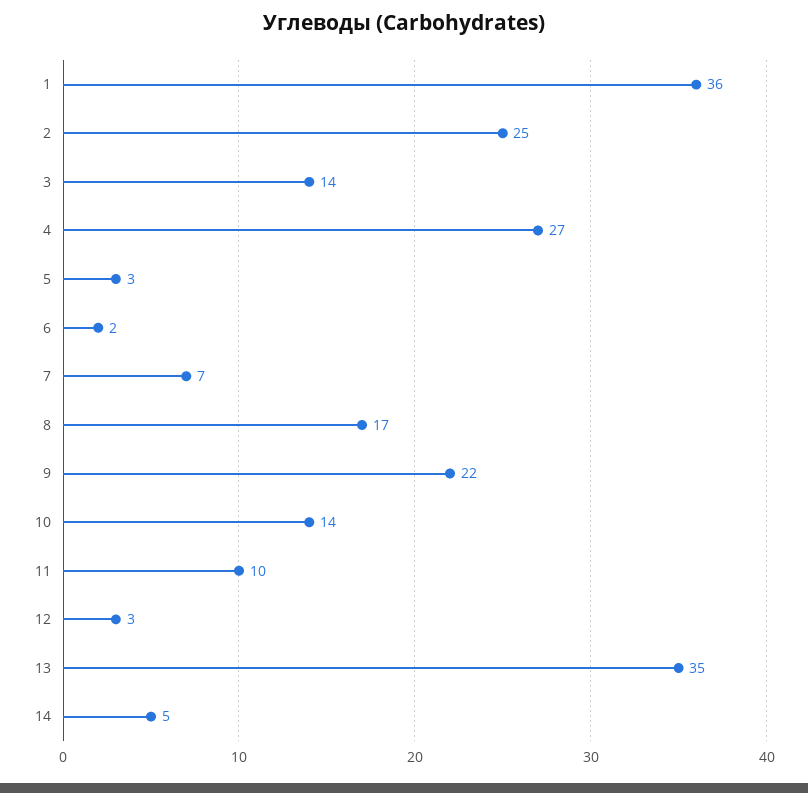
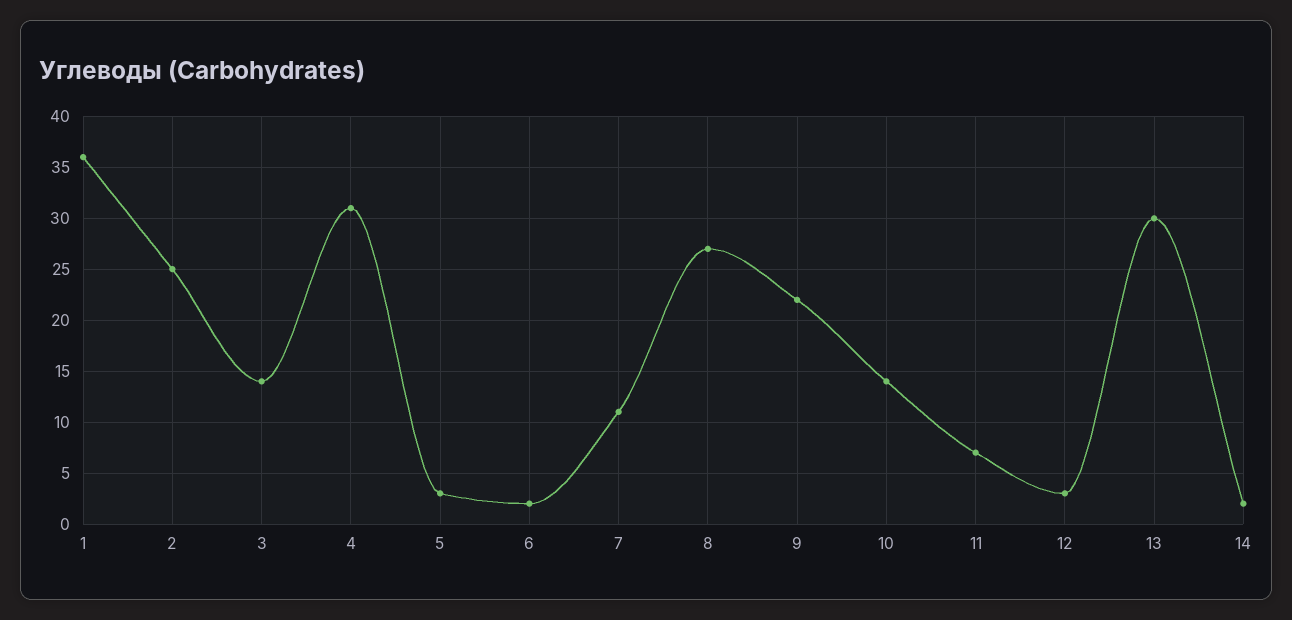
  {
    "1": 36,
    "2": 25,
    "3": 14,
-   "4": 27,
+   "4": 31,
    "5": 3,
    "6": 2,
-   "7": 7,
+   "7": 11,
-   "8": 17,
+   "8": 27,
    "9": 22,
    "10": 14,
-   "11": 10,
+   "11": 7,
    "12": 3,
-   "13": 35,
+   "13": 30,
-   "14": 5
+   "14": 2
  }

